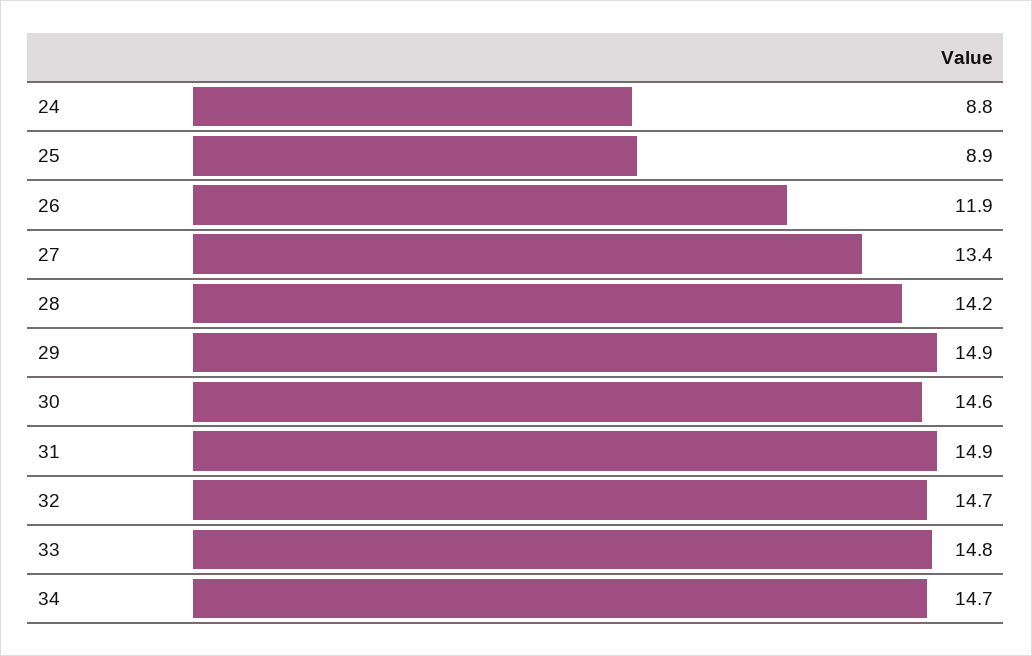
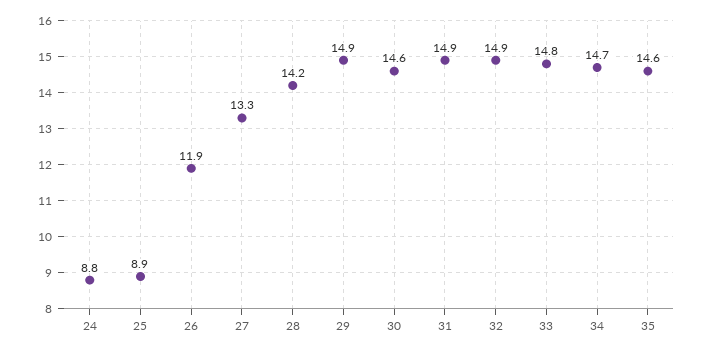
  {
    "24": 8.8,
    "25": 8.9,
    "26": 11.9,
-   "27": 13.4,
+   "27": 13.3,
    "28": 14.2,
    "29": 14.9,
    "30": 14.6,
    "31": 14.9,
-   "32": 14.7,
+   "32": 14.9,
    "33": 14.8,
-   "34": 14.7
+   "34": 14.7,
+   "35": 14.6
  }

